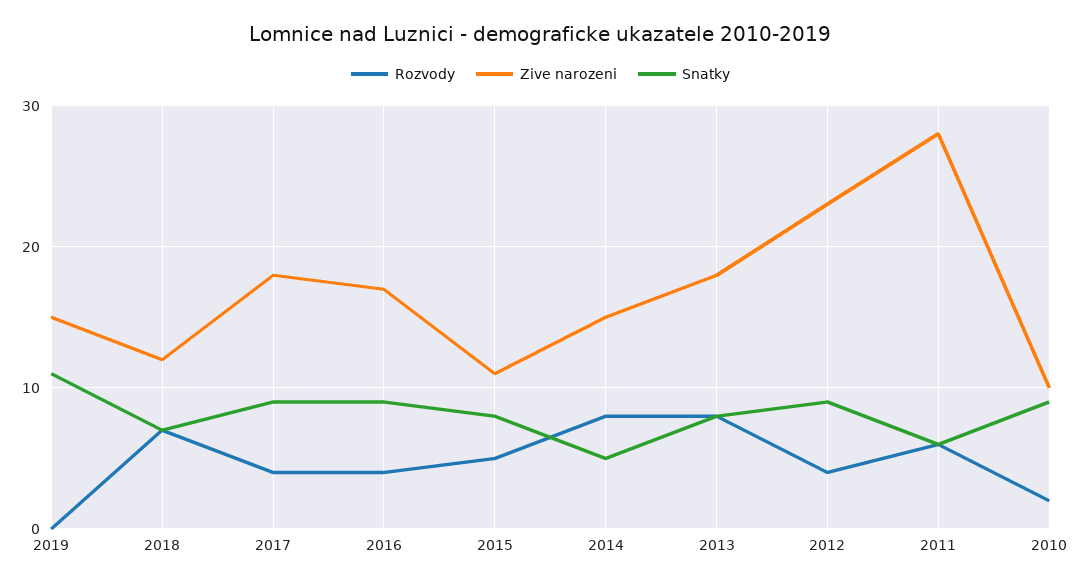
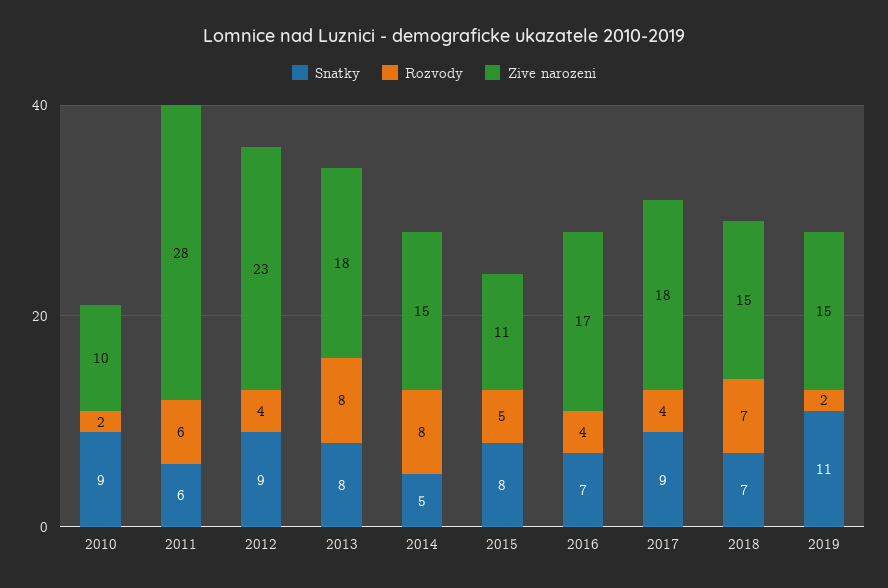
  {
    "Rozvody": {
-     "2019": 0,
+     "2019": 2,
      "2018": 7,
      "2017": 4,
      "2016": 4,
      "2015": 5,
      "2014": 8,
      "2013": 8,
      "2012": 4,
      "2011": 6,
      "2010": 2
    },
    "Zive narozeni": {
      "2019": 15,
-     "2018": 12,
+     "2018": 15,
      "2017": 18,
      "2016": 17,
      "2015": 11,
      "2014": 15,
      "2013": 18,
      "2012": 23,
      "2011": 28,
      "2010": 10
    },
    "Snatky": {
      "2019": 11,
      "2018": 7,
      "2017": 9,
-     "2016": 9,
+     "2016": 7,
      "2015": 8,
      "2014": 5,
      "2013": 8,
      "2012": 9,
      "2011": 6,
      "2010": 9
    }
  }

